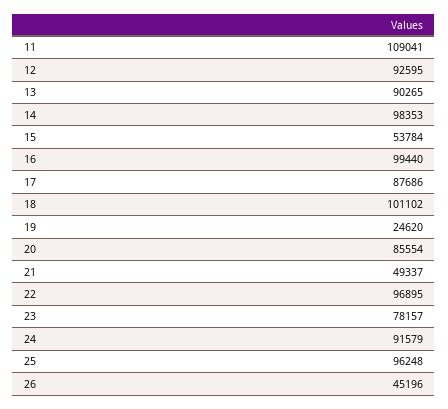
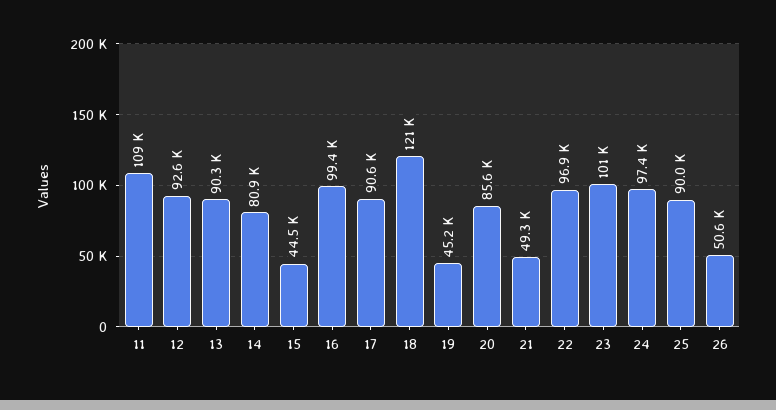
  {
    "11": 109041,
    "12": 92595,
    "13": 90265,
-   "14": 98353,
+   "14": 80900,
-   "15": 53784,
+   "15": 44500,
    "16": 99440,
-   "17": 87686,
+   "17": 90600,
-   "18": 101102,
+   "18": 121000,
-   "19": 24620,
+   "19": 45200,
    "20": 85554,
    "21": 49337,
    "22": 96895,
-   "23": 78157,
+   "23": 101000,
-   "24": 91579,
+   "24": 97400,
-   "25": 96248,
+   "25": 90000,
-   "26": 45196
+   "26": 50600
  }

